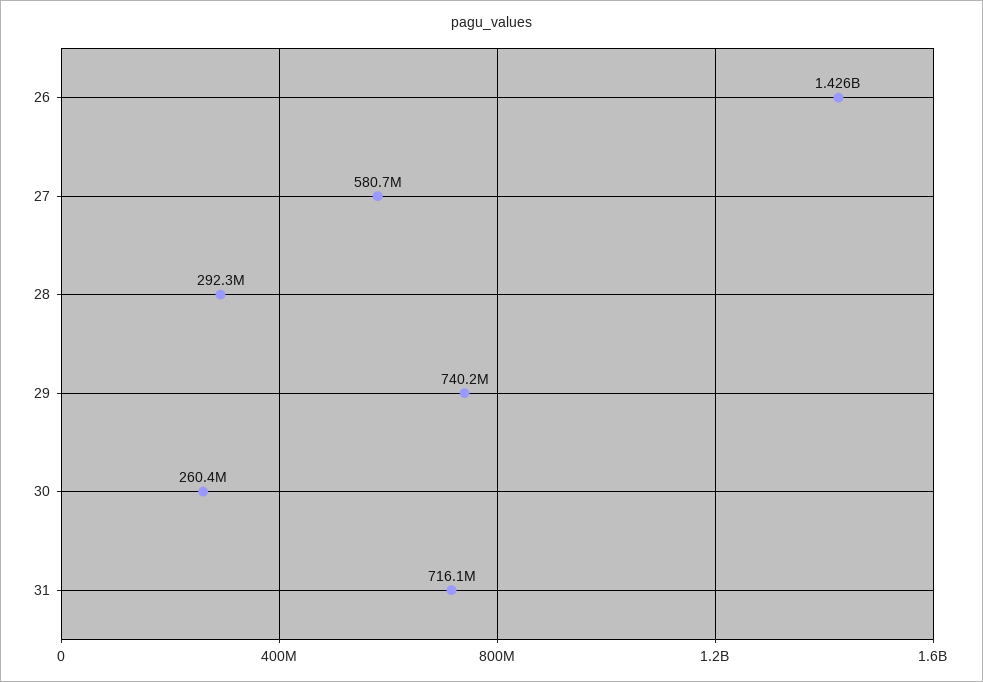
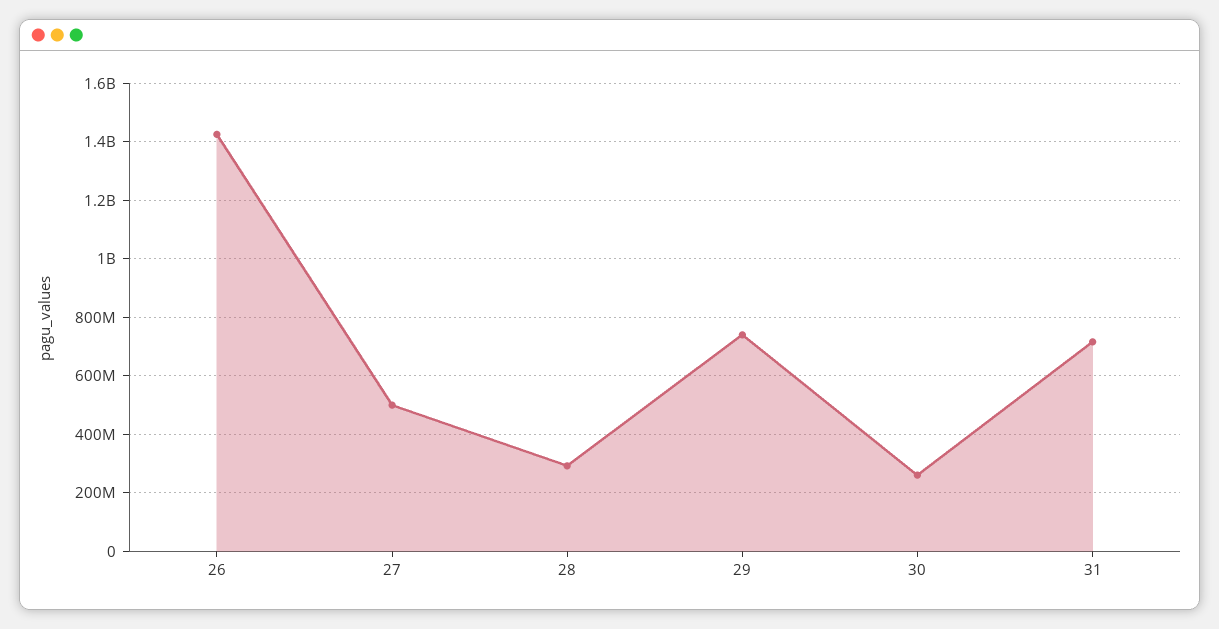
  {
    "26": 1426000000,
-   "27": 580700000,
+   "27": 500000000,
    "28": 292300000,
    "29": 740200000,
    "30": 260400000,
    "31": 716100000
  }

